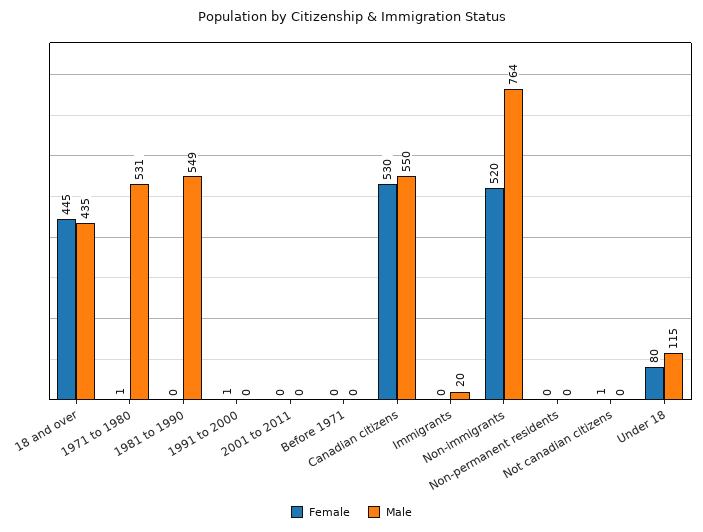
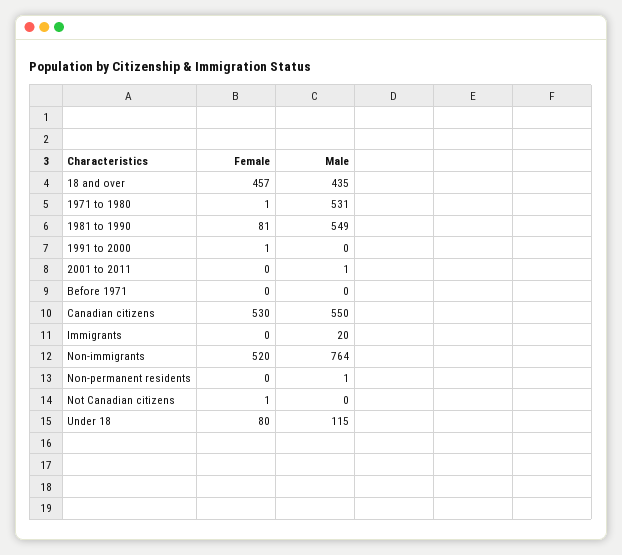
  {
    "Female": {
-     "18 and over": 445,
+     "18 and over": 457,
      "1971 to 1980": 1,
-     "1981 to 1990": 0,
+     "1981 to 1990": 81,
      "1991 to 2000": 1,
      "2001 to 2011": 0,
      "Before 1971": 0,
      "Canadian citizens": 530,
      "Immigrants": 0,
      "Non-immigrants": 520,
      "Non-permanent residents": 0,
      "Not canadian citizens": 1,
      "Under 18": 80
    },
    "Male": {
      "18 and over": 435,
      "1971 to 1980": 531,
      "1981 to 1990": 549,
      "1991 to 2000": 0,
-     "2001 to 2011": 0,
+     "2001 to 2011": 1,
      "Before 1971": 0,
      "Canadian citizens": 550,
      "Immigrants": 20,
      "Non-immigrants": 764,
-     "Non-permanent residents": 0,
+     "Non-permanent residents": 1,
      "Not canadian citizens": 0,
      "Under 18": 115
    }
  }

